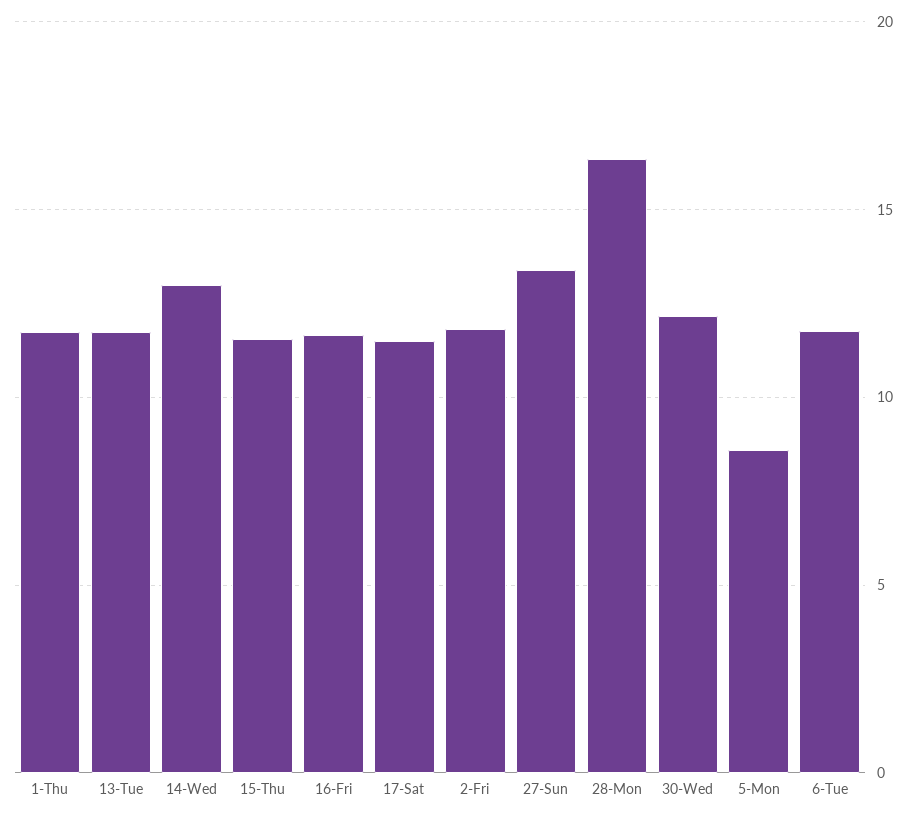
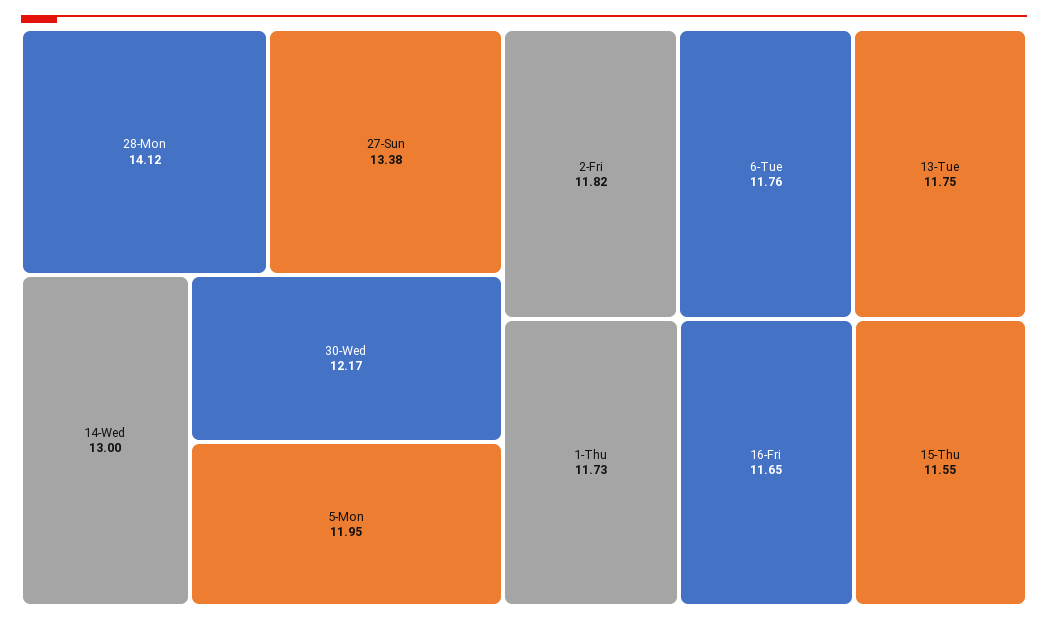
  {
    "1-Thu": 11.73,
    "13-Tue": 11.75,
    "14-Wed": 13,
    "15-Thu": 11.55,
    "16-Fri": 11.65,
-   "17-Sat": 11.5,
    "2-Fri": 11.82,
    "27-Sun": 13.38,
-   "28-Mon": 16.5,
+   "28-Mon": 14.12,
    "30-Wed": 12.17,
-   "5-Mon": 8.5,
+   "5-Mon": 11.95,
    "6-Tue": 11.76
  }

